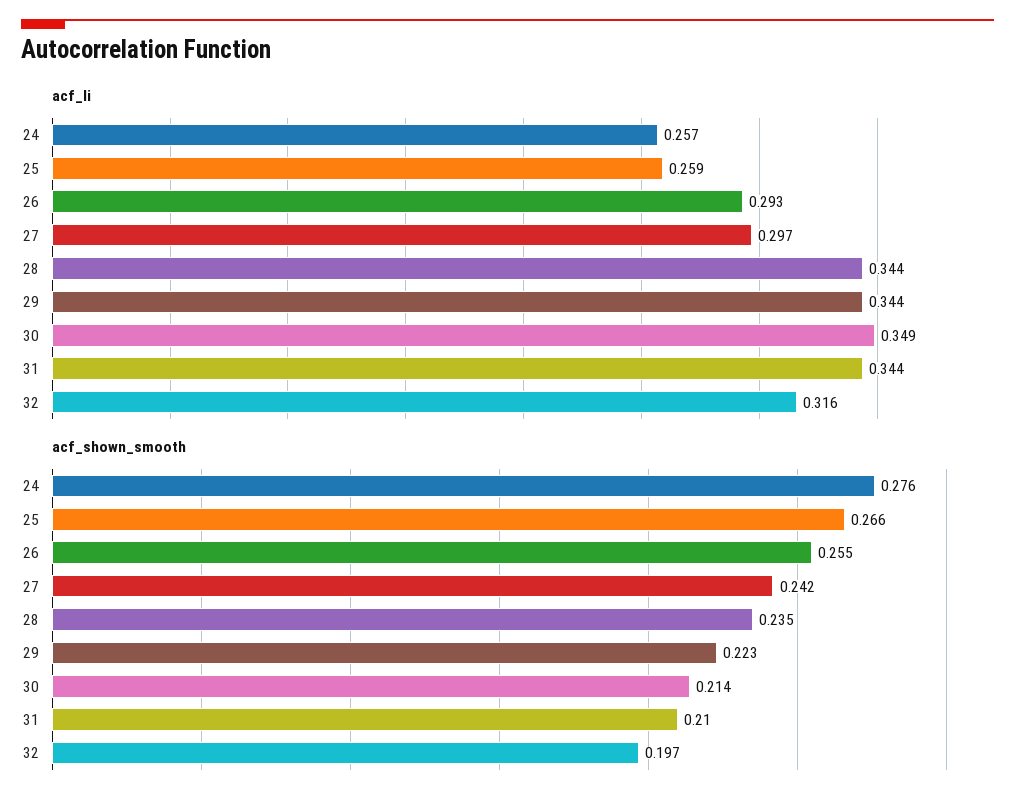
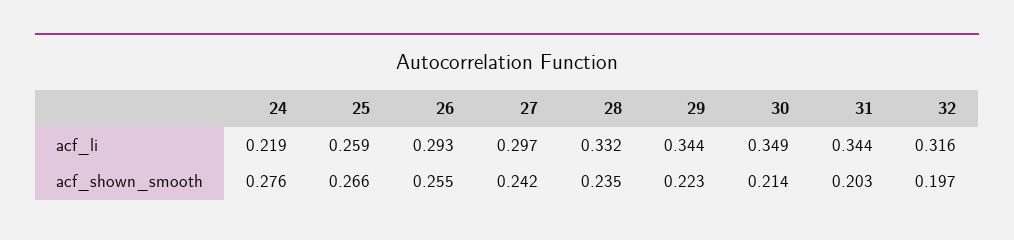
  {
    "acf_li": {
-     "24": 0.257,
+     "24": 0.219,
      "25": 0.259,
      "26": 0.293,
      "27": 0.297,
-     "28": 0.344,
+     "28": 0.332,
      "29": 0.344,
      "30": 0.349,
      "31": 0.344,
      "32": 0.316
    },
    "acf_shown_smooth": {
      "24": 0.276,
      "25": 0.266,
      "26": 0.255,
      "27": 0.242,
      "28": 0.235,
      "29": 0.223,
      "30": 0.214,
-     "31": 0.21,
+     "31": 0.203,
      "32": 0.197
    }
  }

